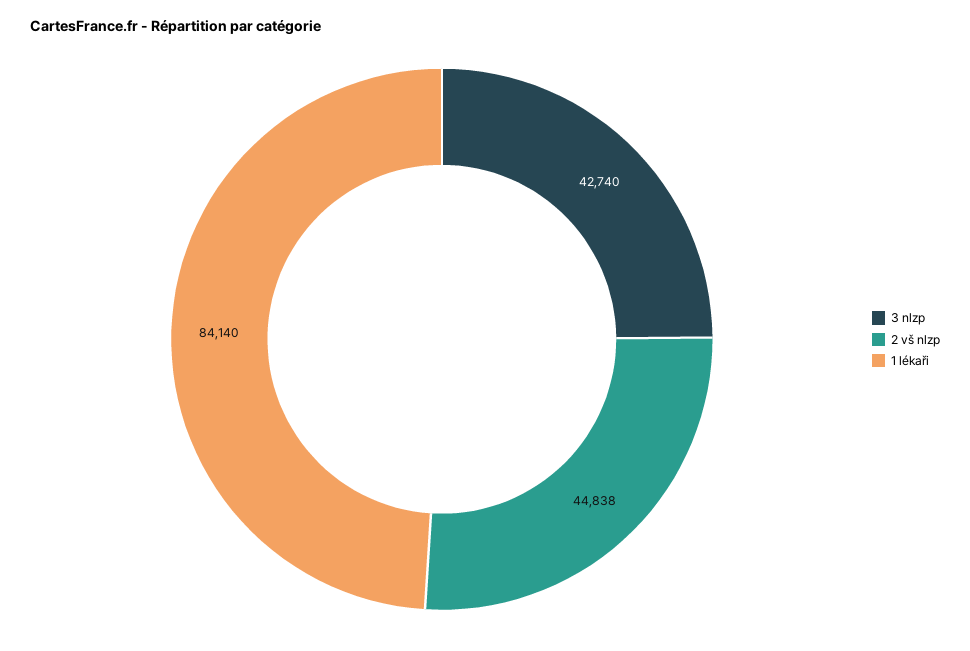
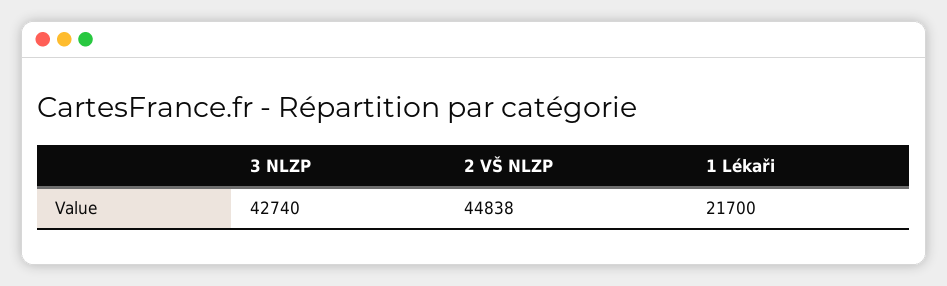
  {
    "3 nlzp": 42740,
    "2 vš nlzp": 44838,
-   "1 lékaři": 84140
+   "1 lékaři": 21700
  }

